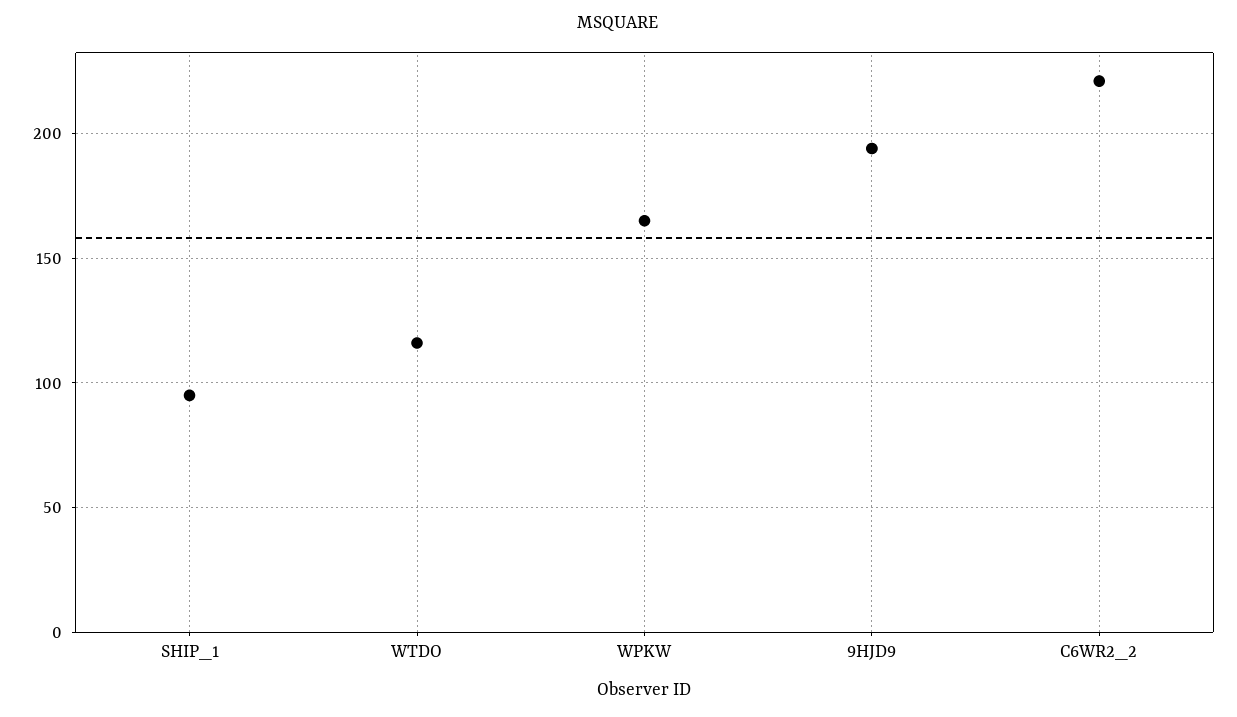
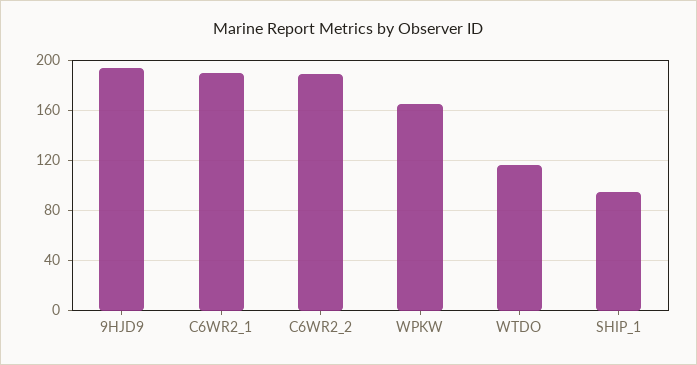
  {
    "SHIP_1": 95,
    "WTDO": 115,
    "WPKW": 165,
    "9HJD9": 195,
-   "C6WR2_2": 220
+   "C6WR2_2": 190,
+   "C6WR2_1": 190
  }

